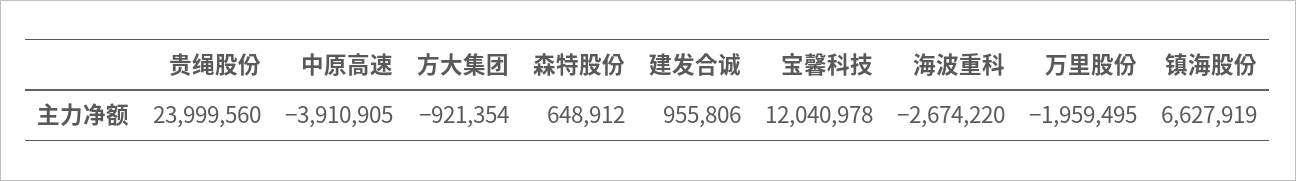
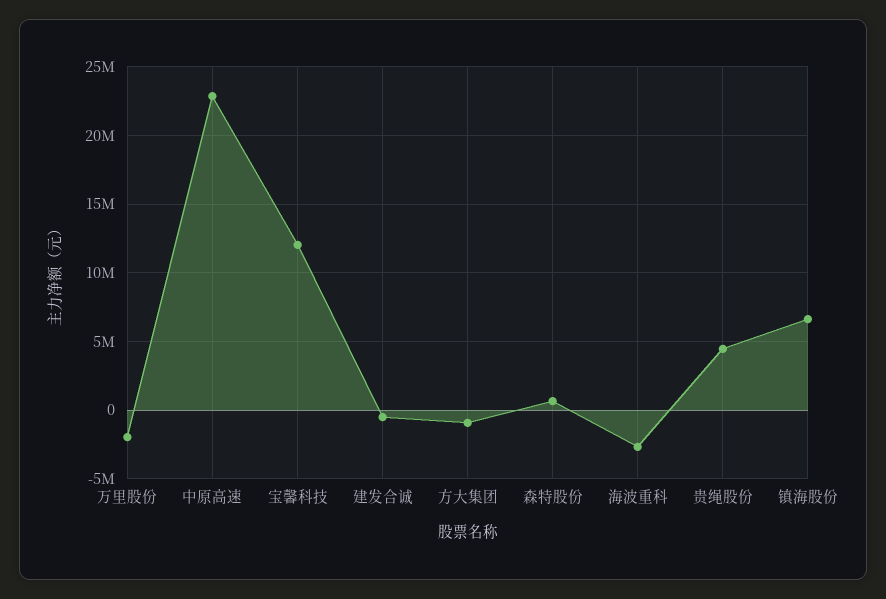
  {
-   "贵绳股份": 23999560,
+   "贵绳股份": 4500000,
-   "中原高速": -3910905,
+   "中原高速": 23000000,
    "方大集团": -921354,
    "森特股份": 648912,
-   "建发合诚": 955806,
+   "建发合诚": -500000,
    "宝馨科技": 12040978,
    "海波重科": -2674220,
    "万里股份": -1959495,
    "镇海股份": 6627919
  }

